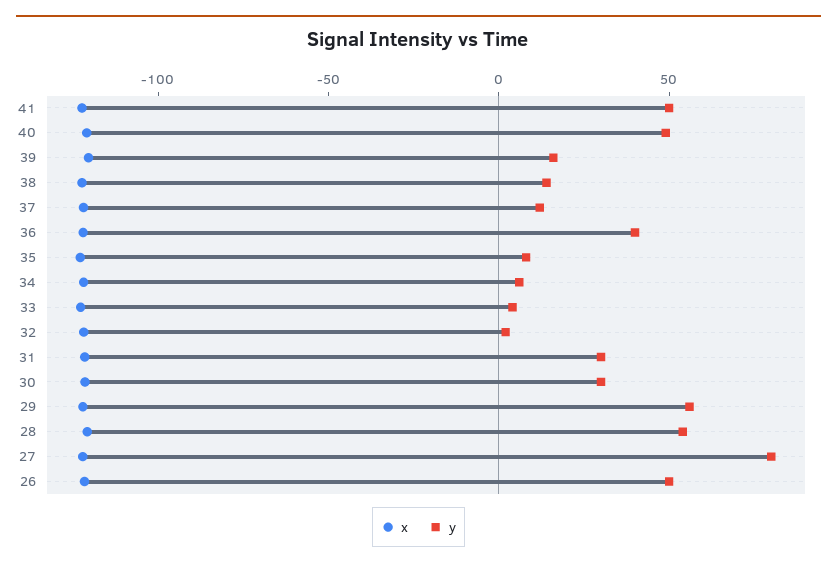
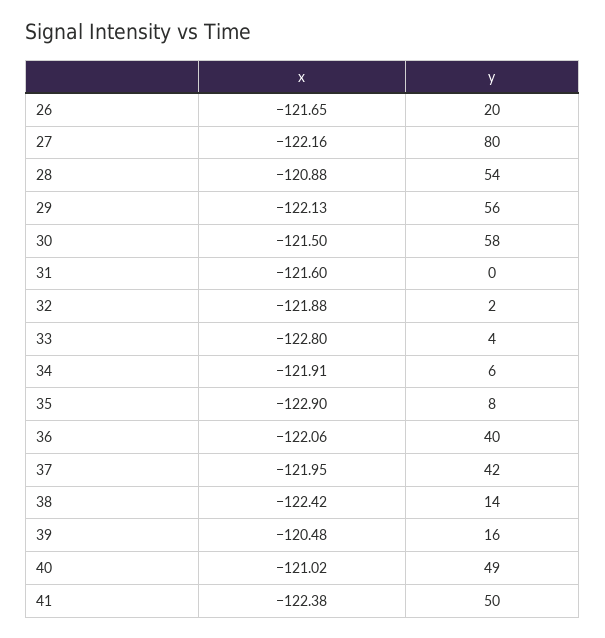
  {
    "x": {
      "41": -122.38,
      "40": -121.02,
      "39": -120.48,
      "38": -122.42,
      "37": -121.95,
      "36": -122.06,
      "35": -122.9,
      "34": -121.91,
      "33": -122.8,
      "32": -121.88,
      "31": -121.6,
      "30": -121.5,
      "29": -122.13,
      "28": -120.88,
      "27": -122.16,
      "26": -121.65
    },
    "y": {
      "41": 50,
      "40": 49,
      "39": 16,
      "38": 14,
-     "37": 10,
+     "37": 42,
      "36": 40,
      "35": 8,
      "34": 6,
      "33": 4,
      "32": 2,
-     "31": 30,
+     "31": 0,
-     "30": 30,
+     "30": 58,
      "29": 56,
      "28": 54,
      "27": 80,
-     "26": 50
+     "26": 20
    }
  }

